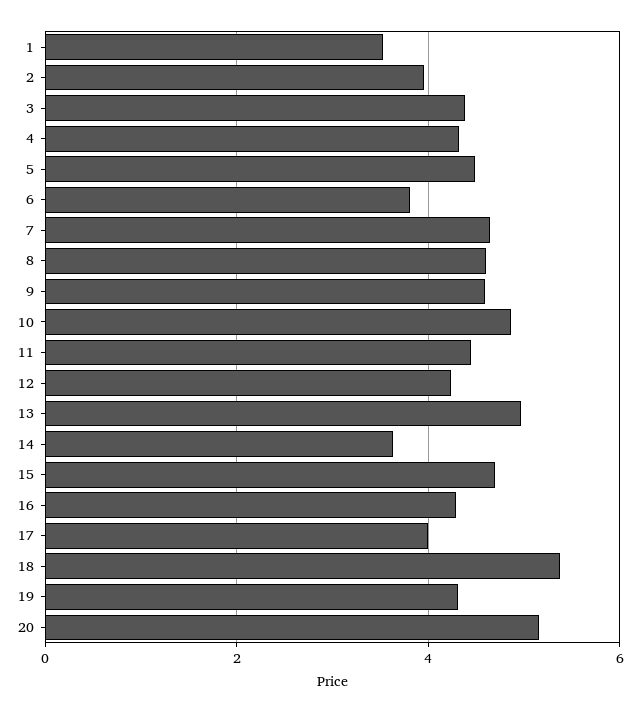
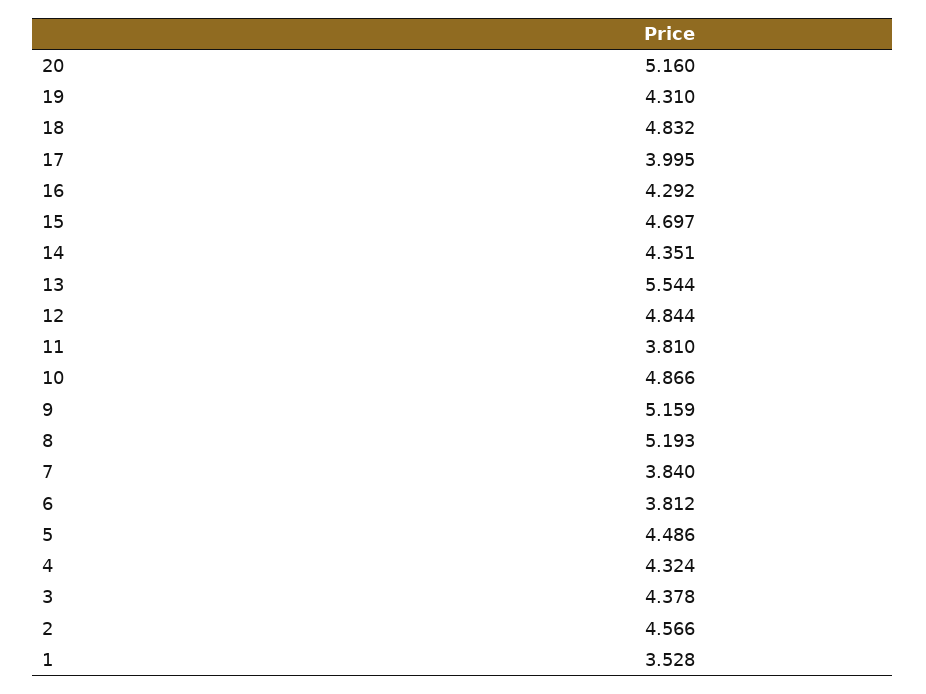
  {
    "1": 3.528,
-   "2": 4,
+   "2": 4.566,
    "3": 4.378,
    "4": 4.324,
    "5": 4.486,
    "6": 3.812,
-   "7": 4.6,
+   "7": 3.84,
-   "8": 4.6,
+   "8": 5.193,
-   "9": 4.6,
+   "9": 5.159,
    "10": 4.866,
-   "11": 4.4,
+   "11": 3.81,
-   "12": 4.2,
+   "12": 4.844,
-   "13": 5,
+   "13": 5.544,
-   "14": 3.6,
+   "14": 4.351,
    "15": 4.697,
    "16": 4.292,
    "17": 3.995,
-   "18": 5.4,
+   "18": 4.832,
    "19": 4.31,
    "20": 5.16
  }

